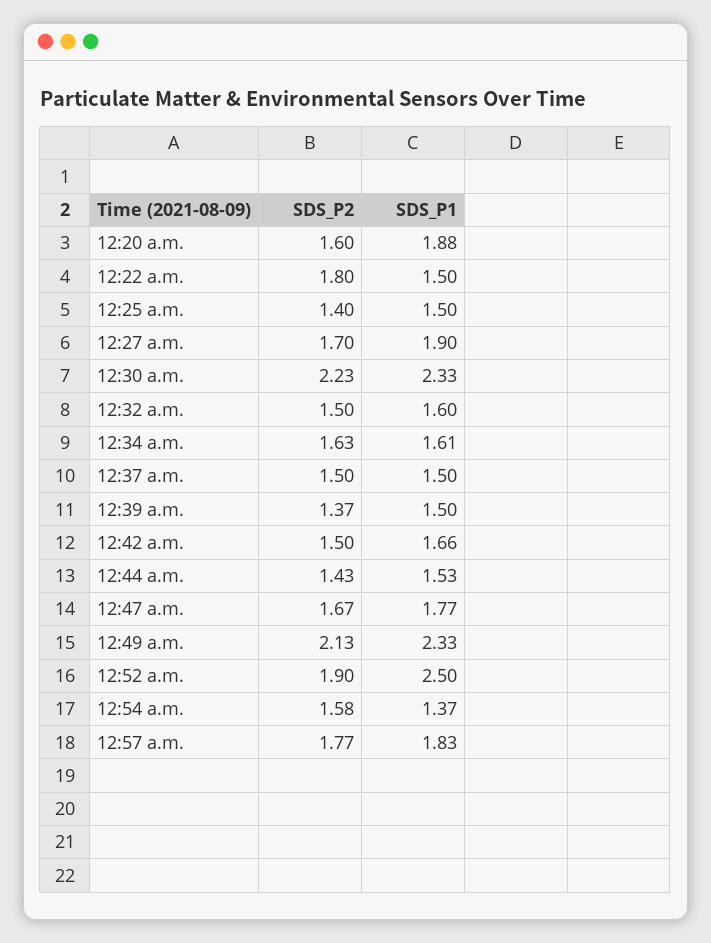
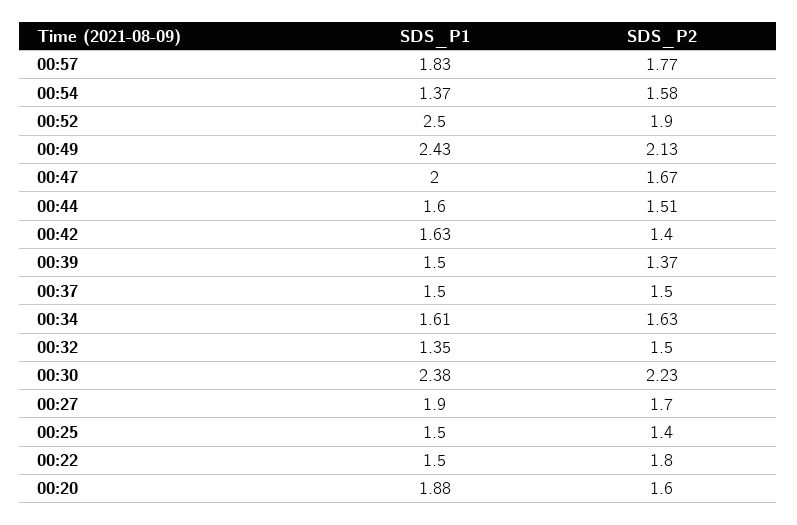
  {
    "SDS_P2": {
      "12:20 a.m.": 1.6,
      "12:22 a.m.": 1.8,
      "12:25 a.m.": 1.4,
      "12:27 a.m.": 1.7,
      "12:30 a.m.": 2.23,
      "12:32 a.m.": 1.5,
      "12:34 a.m.": 1.63,
      "12:37 a.m.": 1.5,
      "12:39 a.m.": 1.37,
-     "12:42 a.m.": 1.5,
+     "12:42 a.m.": 1.4,
-     "12:44 a.m.": 1.43,
+     "12:44 a.m.": 1.51,
      "12:47 a.m.": 1.67,
      "12:49 a.m.": 2.13,
      "12:52 a.m.": 1.9,
      "12:54 a.m.": 1.58,
      "12:57 a.m.": 1.77
    },
    "SDS_P1": {
      "12:20 a.m.": 1.88,
      "12:22 a.m.": 1.5,
      "12:25 a.m.": 1.5,
      "12:27 a.m.": 1.9,
-     "12:30 a.m.": 2.33,
+     "12:30 a.m.": 2.38,
-     "12:32 a.m.": 1.6,
+     "12:32 a.m.": 1.35,
      "12:34 a.m.": 1.61,
      "12:37 a.m.": 1.5,
      "12:39 a.m.": 1.5,
-     "12:42 a.m.": 1.66,
+     "12:42 a.m.": 1.63,
-     "12:44 a.m.": 1.53,
+     "12:44 a.m.": 1.6,
-     "12:47 a.m.": 1.77,
+     "12:47 a.m.": 2,
-     "12:49 a.m.": 2.33,
+     "12:49 a.m.": 2.43,
      "12:52 a.m.": 2.5,
      "12:54 a.m.": 1.37,
      "12:57 a.m.": 1.83
    }
  }

